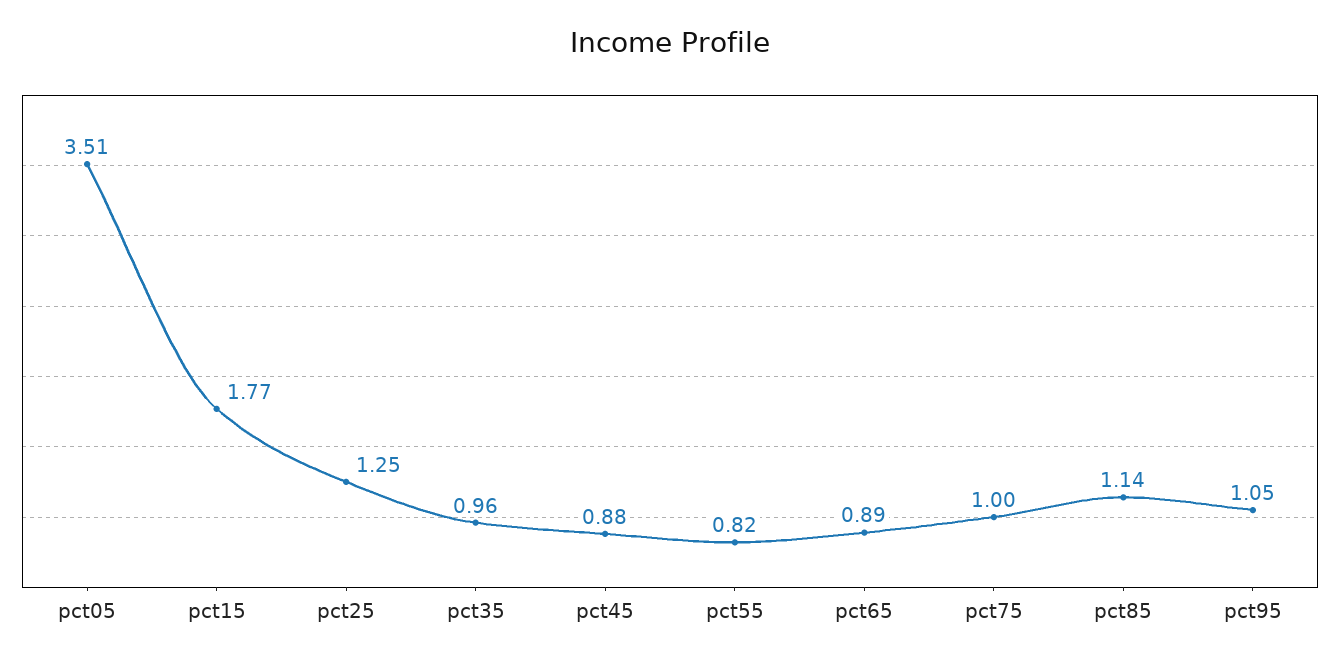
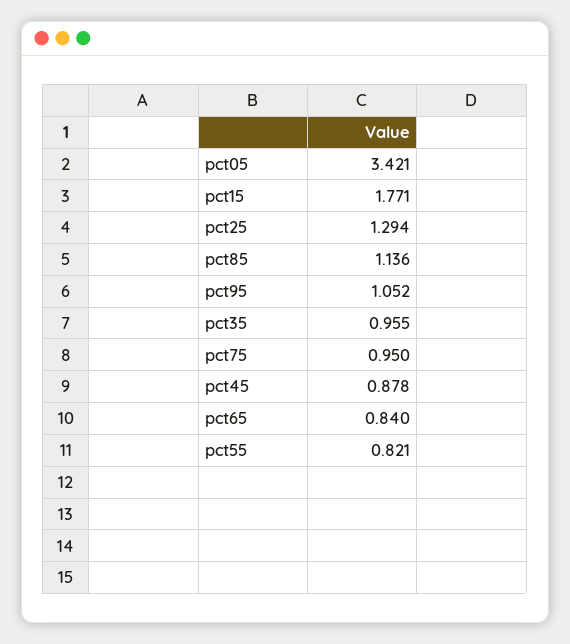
  {
-   "pct05": 3.51,
+   "pct05": 3.421,
    "pct15": 1.771,
-   "pct25": 1.25,
+   "pct25": 1.294,
    "pct35": 0.955,
    "pct45": 0.878,
    "pct55": 0.821,
-   "pct65": 0.89,
+   "pct65": 0.84,
-   "pct75": 1,
+   "pct75": 0.95,
    "pct85": 1.136,
    "pct95": 1.052
  }

